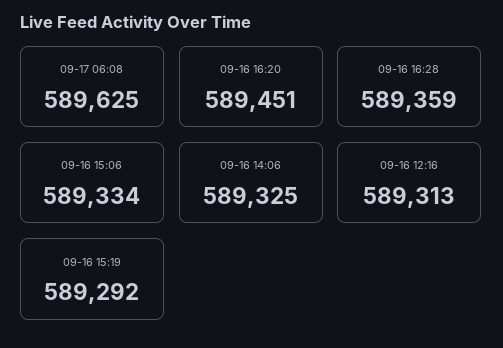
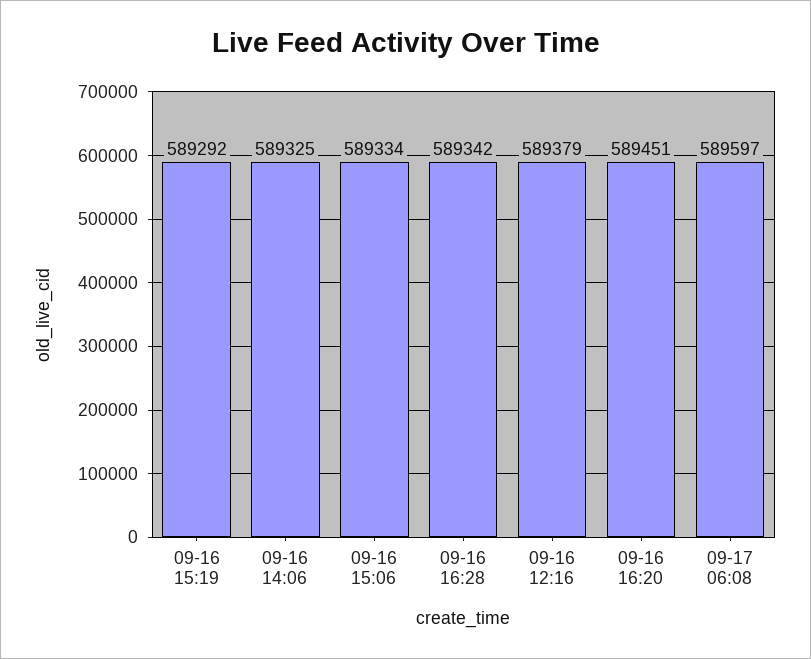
  {
-   "09-17 06:08": 589625,
+   "09-17 06:08": 589597,
    "09-16 16:20": 589451,
-   "09-16 16:28": 589359,
+   "09-16 16:28": 589342,
    "09-16 15:06": 589334,
    "09-16 14:06": 589325,
-   "09-16 12:16": 589313,
+   "09-16 12:16": 589379,
    "09-16 15:19": 589292
  }

